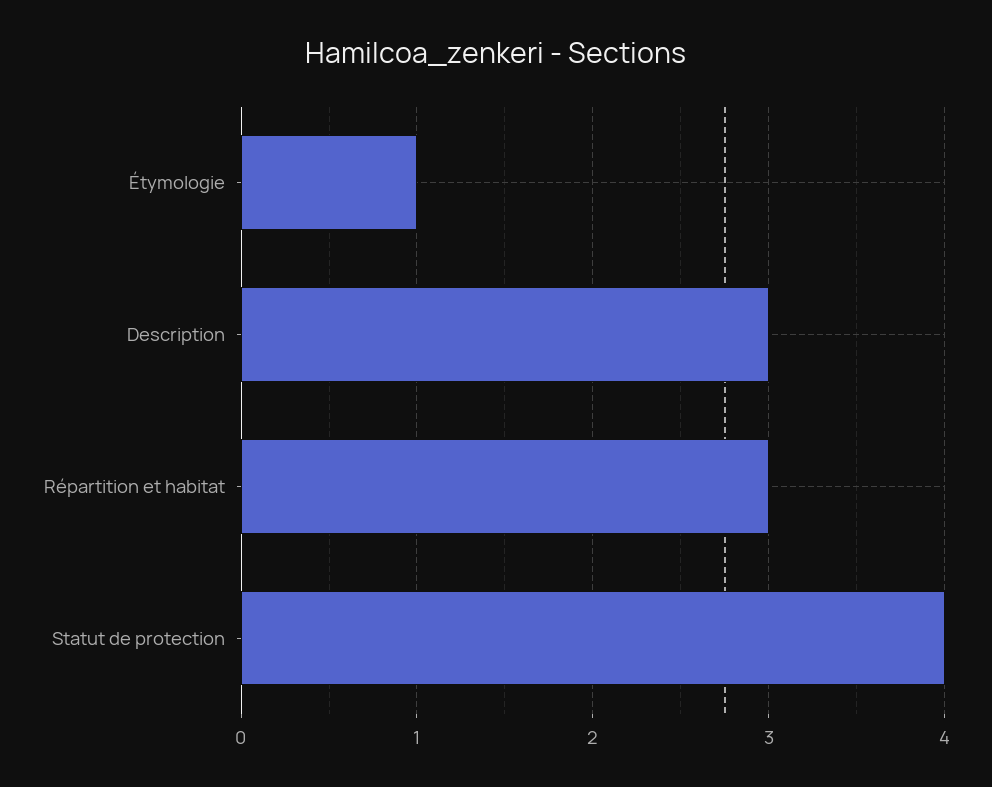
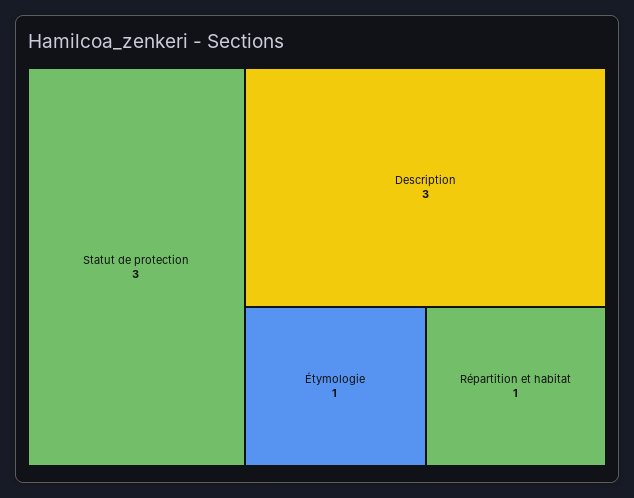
  {
    "Étymologie": 1,
    "Description": 3,
-   "Répartition et habitat": 3,
+   "Répartition et habitat": 1,
-   "Statut de protection": 4
+   "Statut de protection": 3
  }

